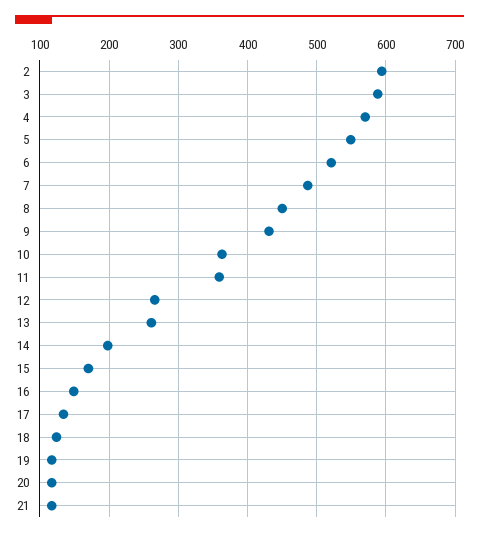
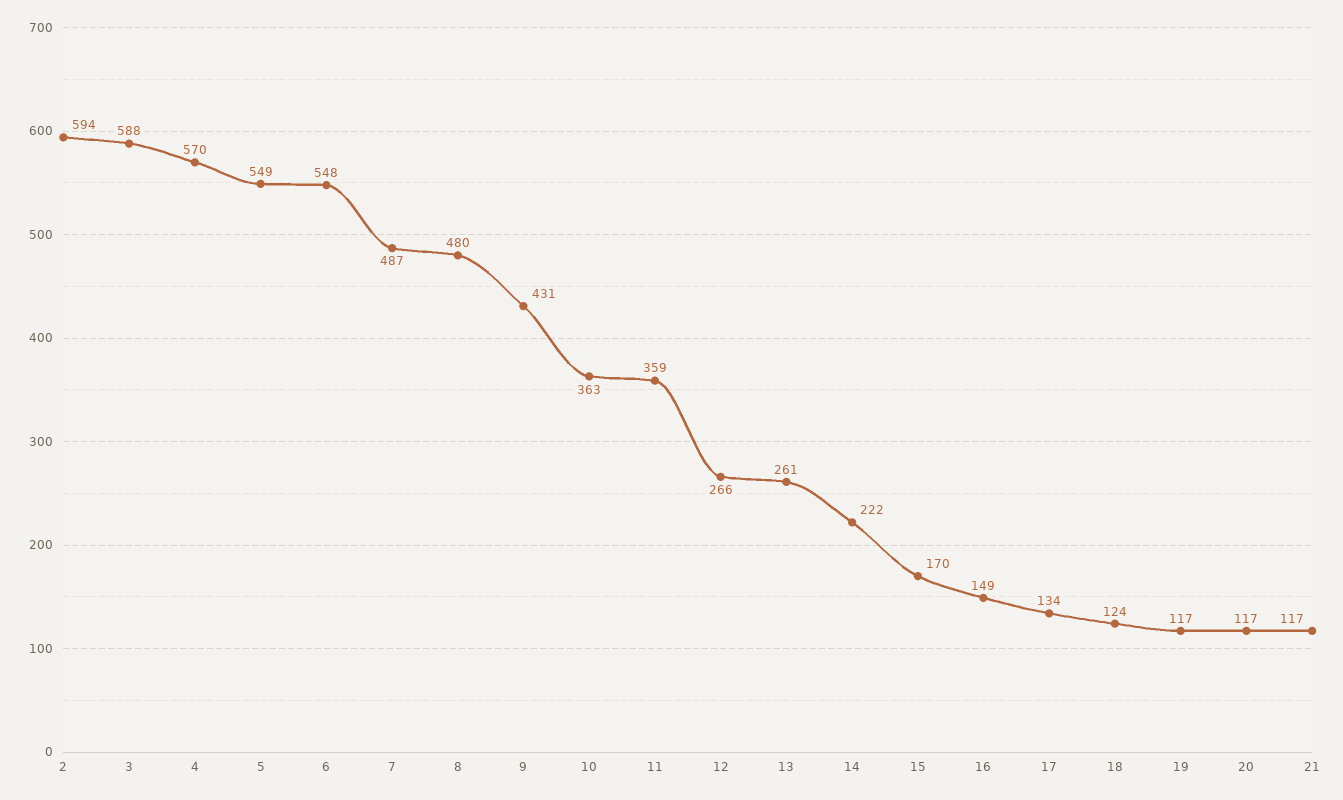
  {
    "2": 594,
    "3": 588,
    "4": 570,
    "5": 549,
-   "6": 520,
+   "6": 548,
    "7": 487,
-   "8": 450,
+   "8": 480,
    "9": 431,
    "10": 363,
    "11": 359,
    "12": 266,
    "13": 261,
-   "14": 200,
+   "14": 222,
    "15": 170,
    "16": 149,
    "17": 134,
    "18": 124,
    "19": 117,
    "20": 117,
    "21": 117
  }

